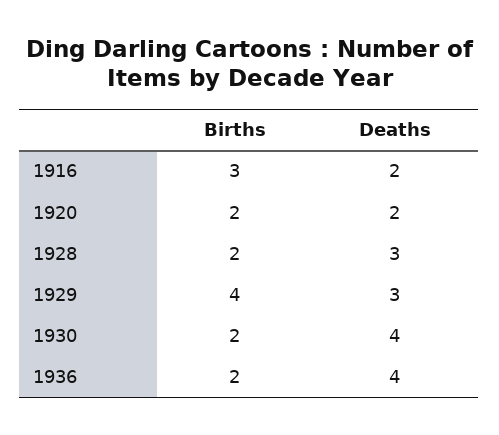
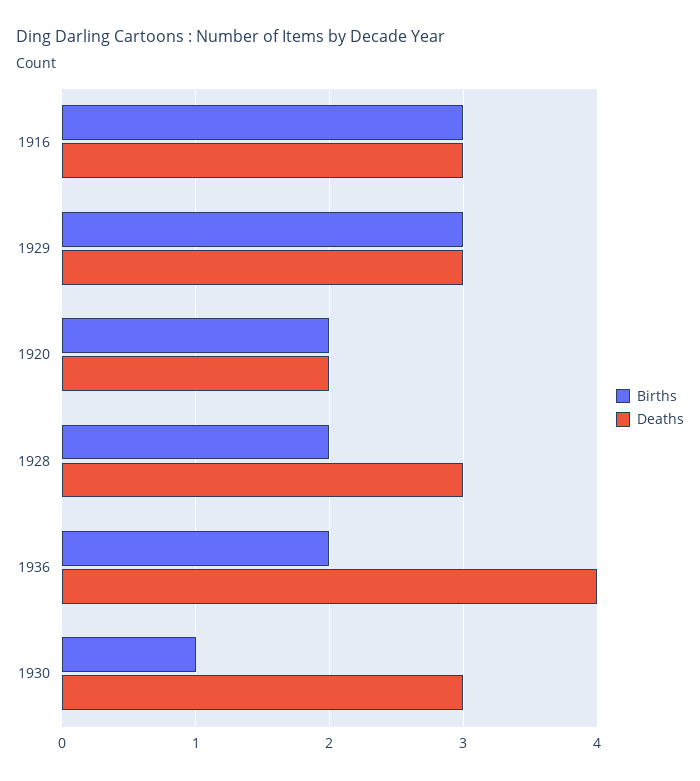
  {
    "Births": {
      "1916": 3,
      "1920": 2,
      "1928": 2,
-     "1929": 4,
+     "1929": 3,
-     "1930": 2,
+     "1930": 1,
      "1936": 2
    },
    "Deaths": {
-     "1916": 2,
+     "1916": 3,
      "1920": 2,
      "1928": 3,
      "1929": 3,
-     "1930": 4,
+     "1930": 3,
      "1936": 4
    }
  }

